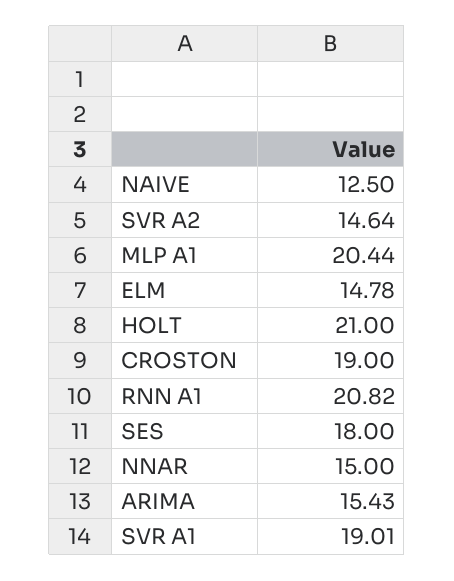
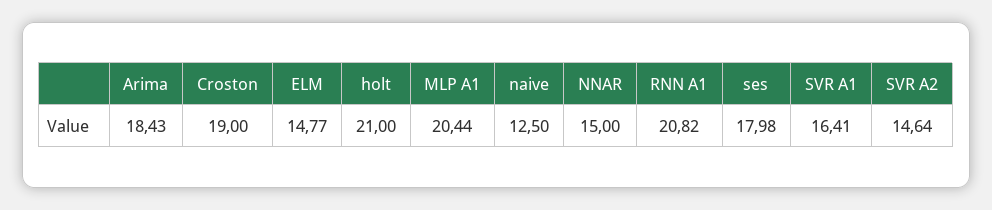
  {
    "NAIVE": 12.5,
    "SVR A2": 14.64,
    "MLP A1": 20.44,
-   "ELM": 14.78,
+   "ELM": 14.77,
    "HOLT": 21,
    "CROSTON": 19,
    "RNN A1": 20.82,
-   "SES": 18,
+   "SES": 17.98,
    "NNAR": 15,
-   "ARIMA": 15.43,
+   "ARIMA": 18.43,
-   "SVR A1": 19.01
+   "SVR A1": 16.41
  }

